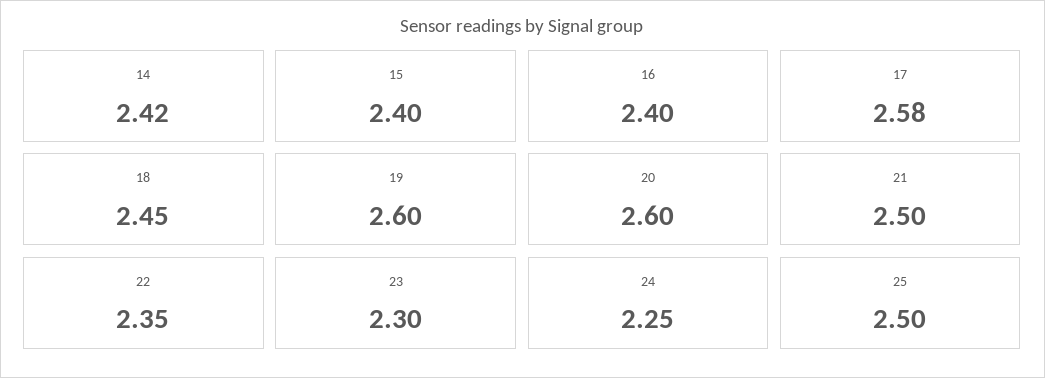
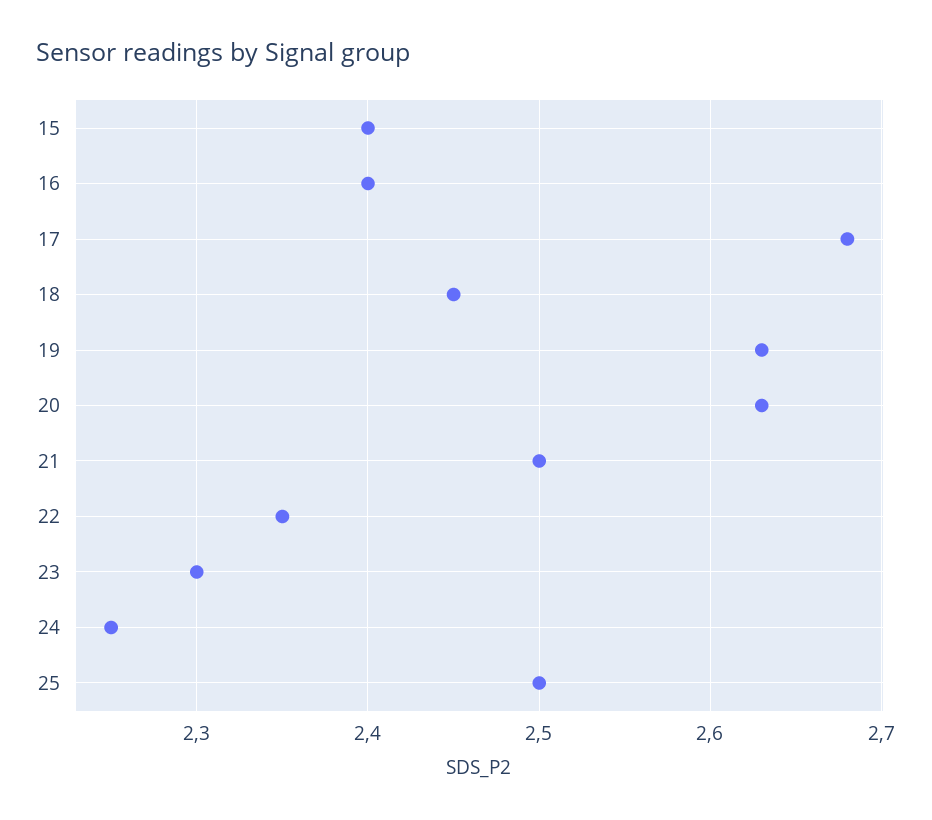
  {
-   "14": 2.42,
    "15": 2.4,
    "16": 2.4,
-   "17": 2.58,
+   "17": 2.68,
    "18": 2.45,
-   "19": 2.6,
+   "19": 2.63,
-   "20": 2.6,
+   "20": 2.63,
    "21": 2.5,
    "22": 2.35,
    "23": 2.3,
    "24": 2.25,
    "25": 2.5
  }

